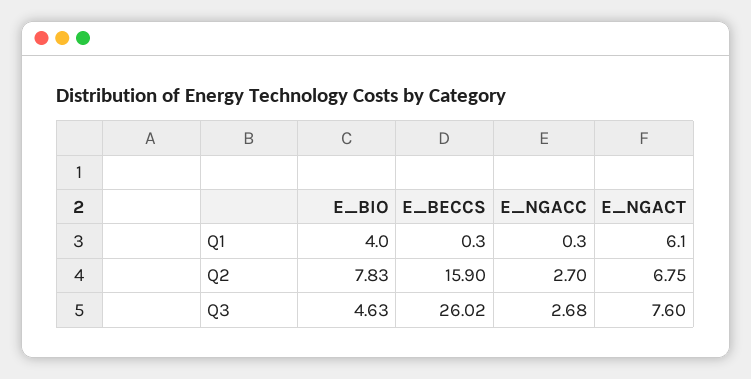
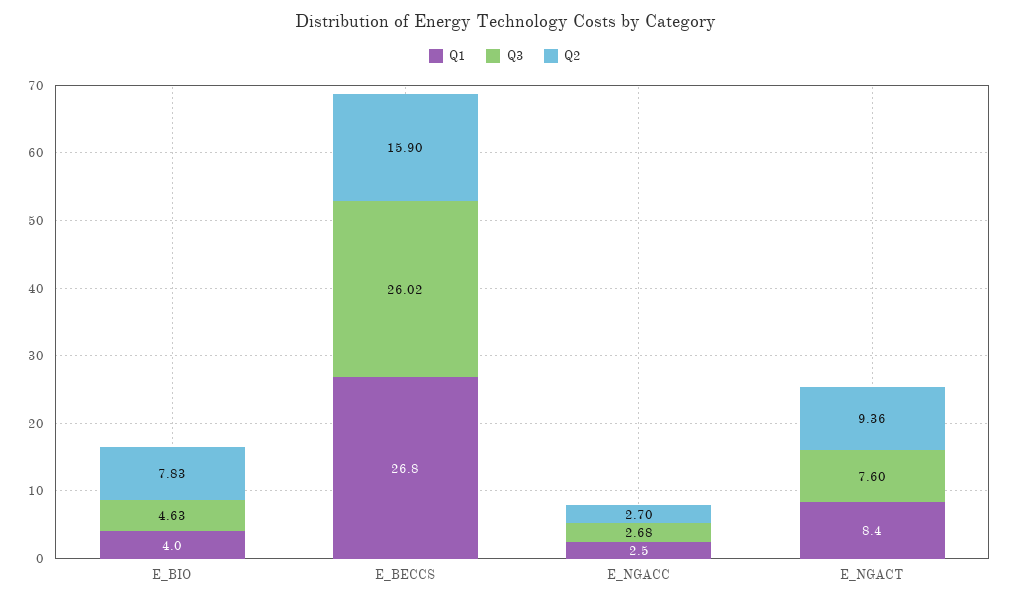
  {
    "Q1": {
      "E_BIO": 4,
-     "E_BECCS": 0.3,
+     "E_BECCS": 26.8,
-     "E_NGACC": 0.3,
+     "E_NGACC": 2.5,
-     "E_NGACT": 6.1
+     "E_NGACT": 8.4
    },
    "Q2": {
      "E_BIO": 7.83,
      "E_BECCS": 15.9,
      "E_NGACC": 2.7,
-     "E_NGACT": 6.75
+     "E_NGACT": 9.36
    },
    "Q3": {
      "E_BIO": 4.63,
      "E_BECCS": 26.02,
      "E_NGACC": 2.68,
      "E_NGACT": 7.6
    }
  }

